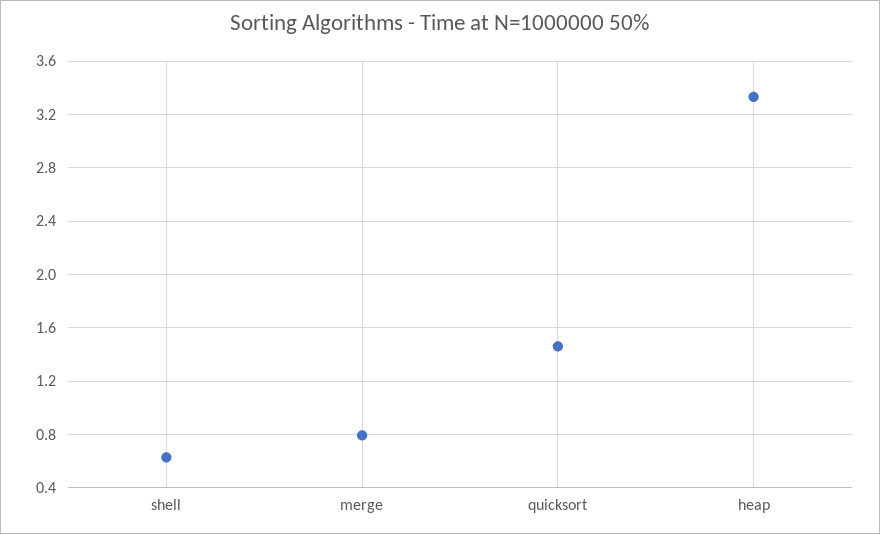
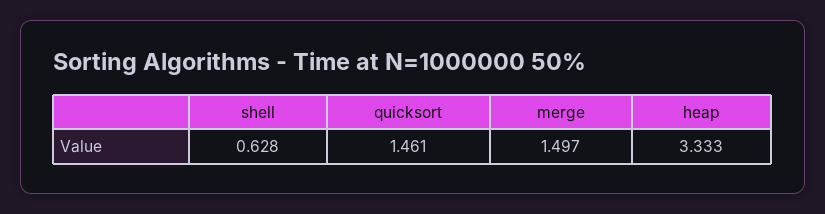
  {
    "shell": 0.628,
-   "merge": 0.8,
+   "merge": 1.497,
    "quicksort": 1.461,
    "heap": 3.333
  }

